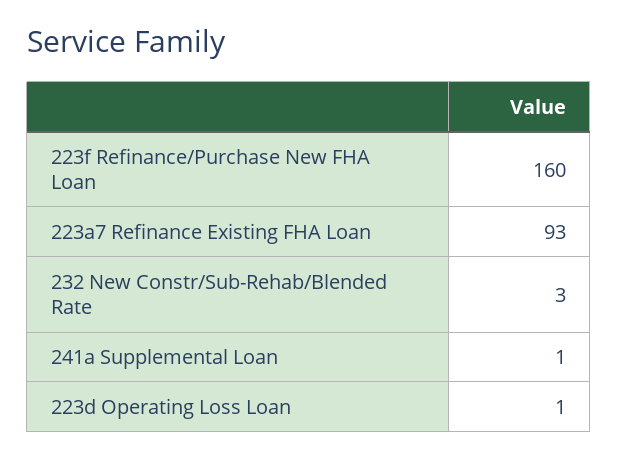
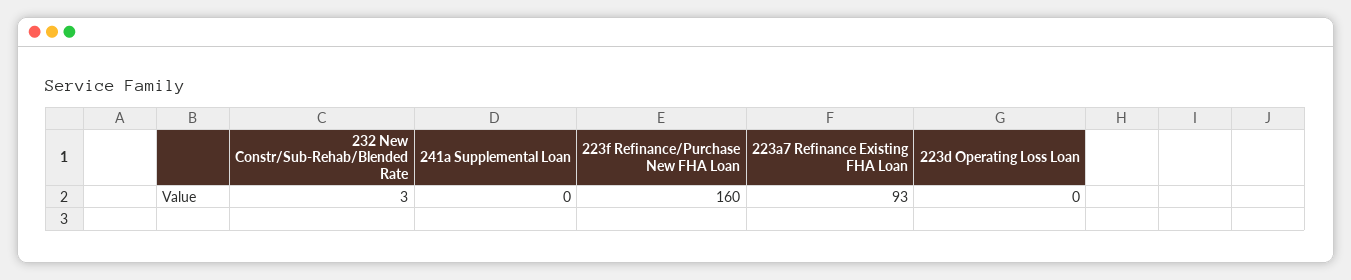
  {
    "223f Refinance/Purchase New FHA Loan": 160,
    "223a7 Refinance Existing FHA Loan": 93,
    "232 New Constr/Sub-Rehab/Blended Rate": 3,
-   "241a Supplemental Loan": 1,
+   "241a Supplemental Loan": 0,
-   "223d Operating Loss Loan": 1
+   "223d Operating Loss Loan": 0
  }

